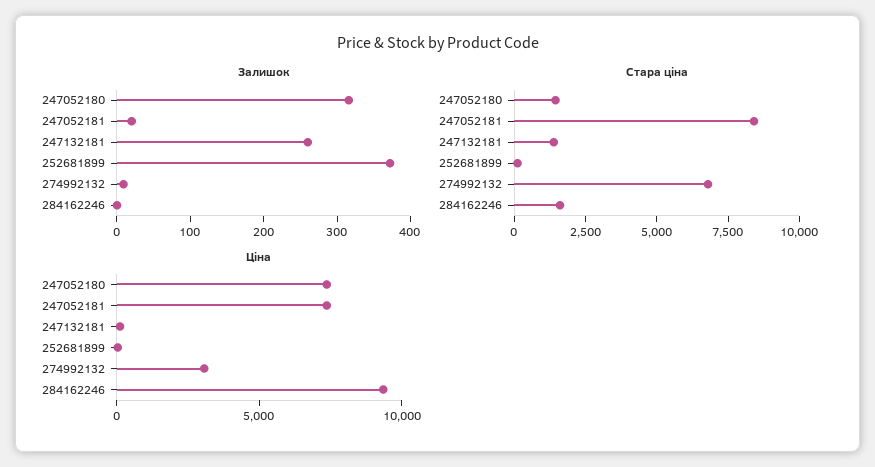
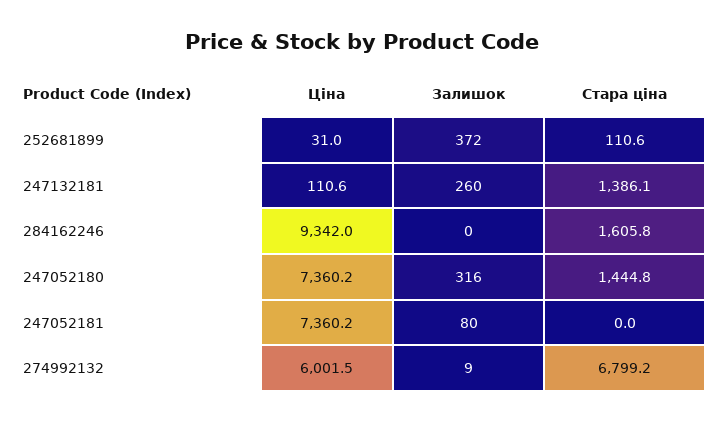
  {
    "Залишок": {
      "247052180": 316,
-     "247052181": 20,
+     "247052181": 80,
      "247132181": 260,
      "252681899": 372,
      "274992132": 9,
      "284162246": 0
    },
    "Стара ціна": {
      "247052180": 1444.8,
-     "247052181": 8500,
+     "247052181": 0,
      "247132181": 1386.1,
      "252681899": 110.6,
      "274992132": 6799.2,
      "284162246": 1605.8
    },
    "Ціна": {
      "247052180": 7360.2,
      "247052181": 7360.2,
      "247132181": 110.6,
      "252681899": 31,
-     "274992132": 3000,
+     "274992132": 6001.5,
      "284162246": 9342
    }
  }

